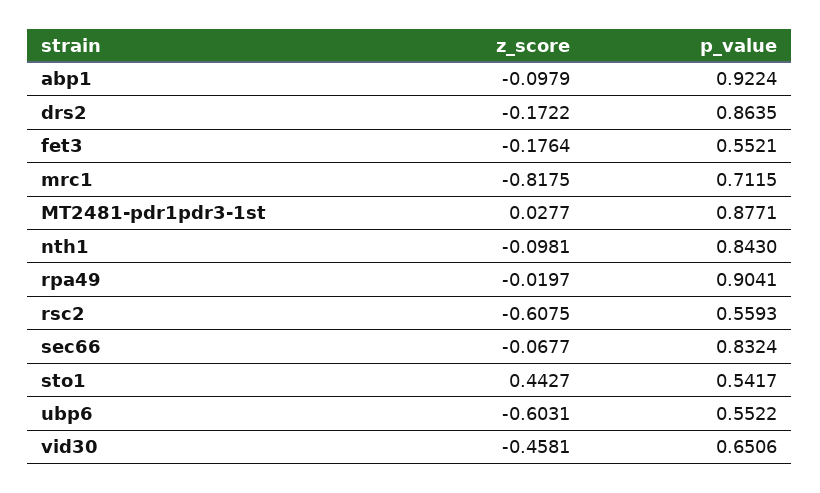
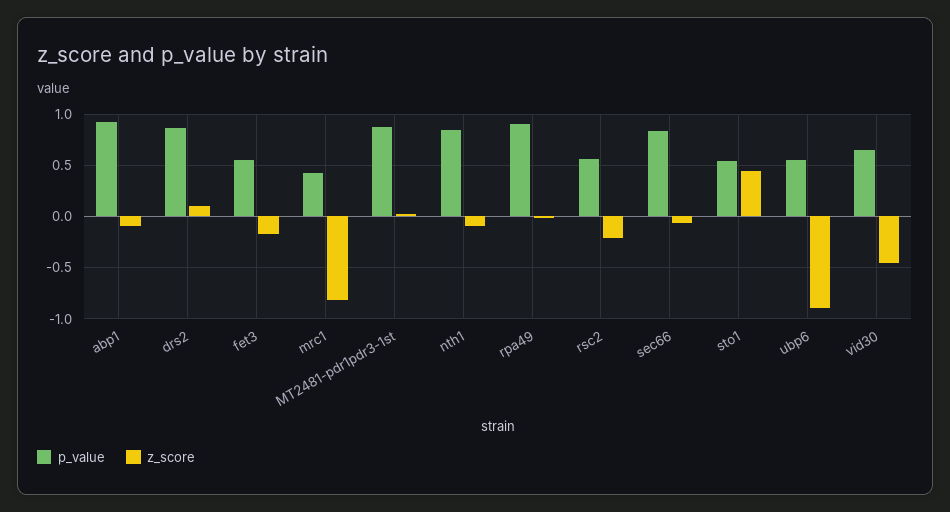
  {
    "z_score": {
      "abp1": -0.0979,
-     "drs2": -0.1722,
+     "drs2": 0.1,
      "fet3": -0.1764,
      "mrc1": -0.8175,
      "MT2481-pdr1pdr3-1st": 0.0277,
      "nth1": -0.0981,
      "rpa49": -0.0197,
-     "rsc2": -0.6075,
+     "rsc2": -0.2,
      "sec66": -0.0677,
      "sto1": 0.4427,
-     "ubp6": -0.6031,
+     "ubp6": -0.9,
      "vid30": -0.4581
    },
    "p_value": {
      "abp1": 0.9224,
      "drs2": 0.8635,
      "fet3": 0.5521,
-     "mrc1": 0.7115,
+     "mrc1": 0.4,
      "MT2481-pdr1pdr3-1st": 0.8771,
      "nth1": 0.843,
      "rpa49": 0.9041,
      "rsc2": 0.5593,
      "sec66": 0.8324,
      "sto1": 0.5417,
      "ubp6": 0.5522,
      "vid30": 0.6506
    }
  }

